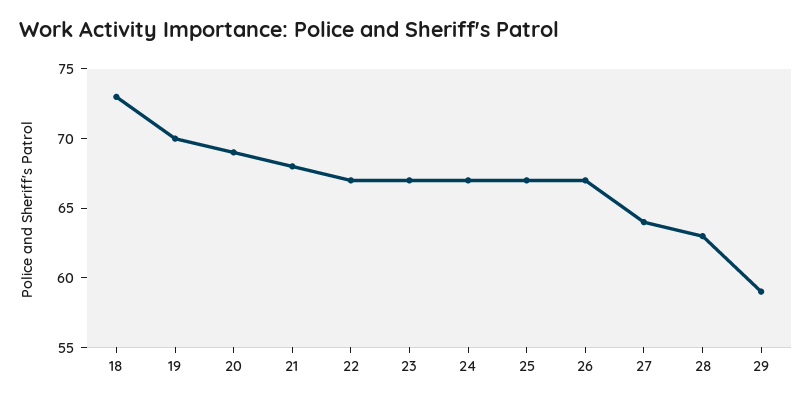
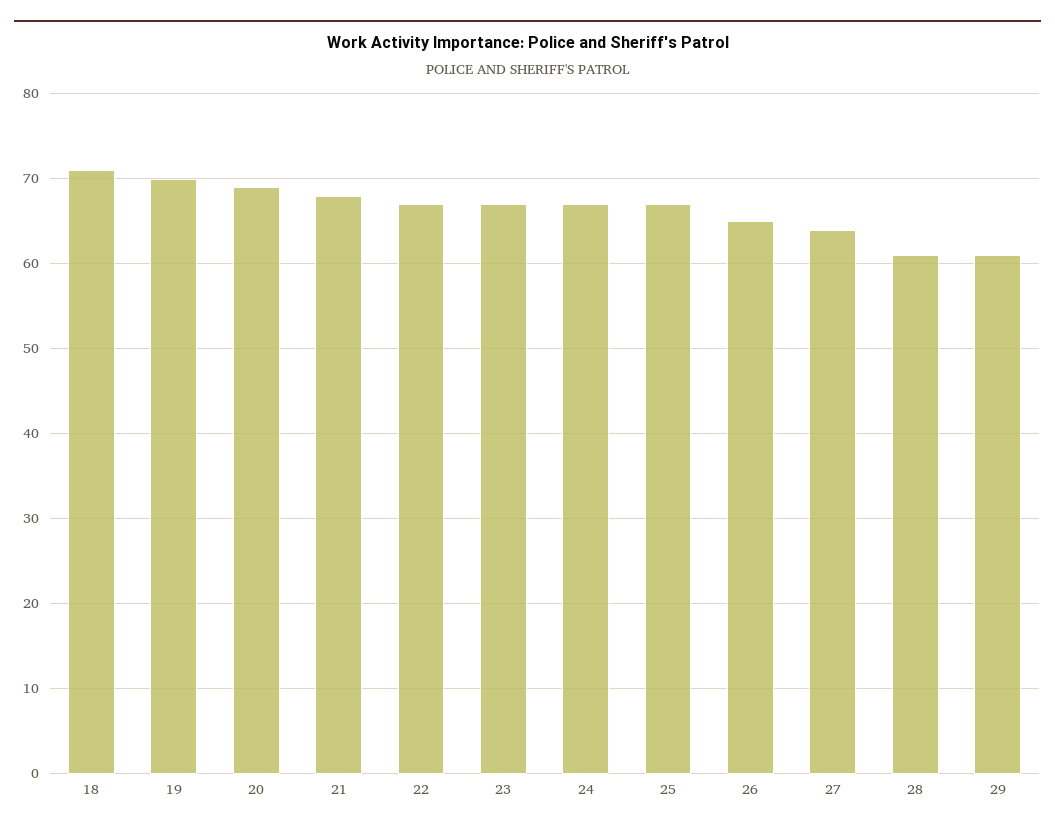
  {
-   "18": 73,
+   "18": 71,
    "19": 70,
    "20": 69,
    "21": 68,
    "22": 67,
    "23": 67,
    "24": 67,
    "25": 67,
-   "26": 67,
+   "26": 65,
    "27": 64,
-   "28": 63,
+   "28": 61,
-   "29": 59
+   "29": 61
  }

